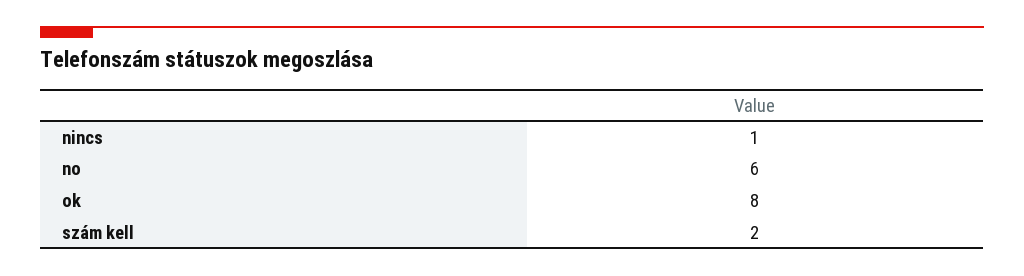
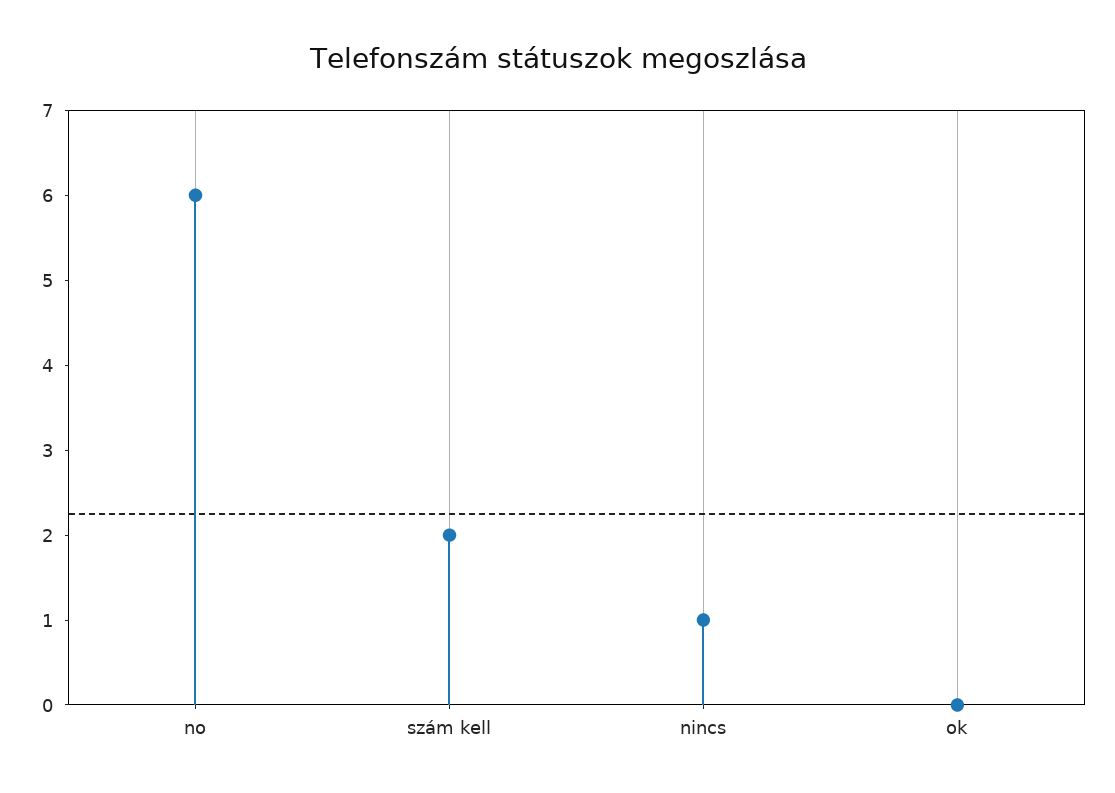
  {
    "nincs": 1,
    "no": 6,
-   "ok": 8,
+   "ok": 0,
    "szám kell": 2
  }

